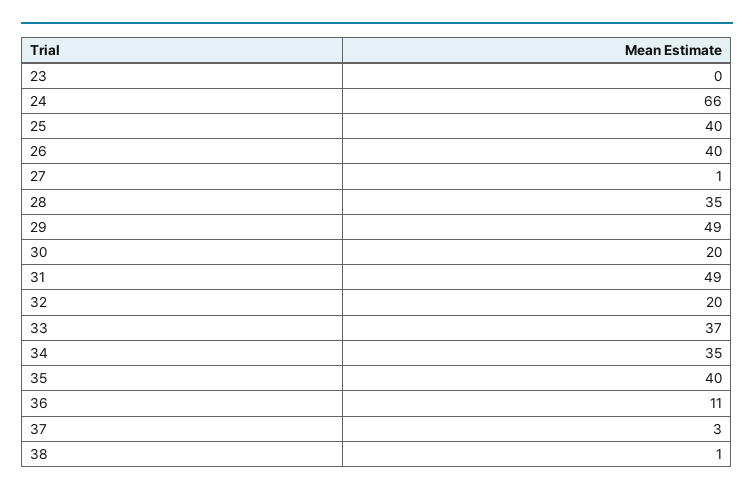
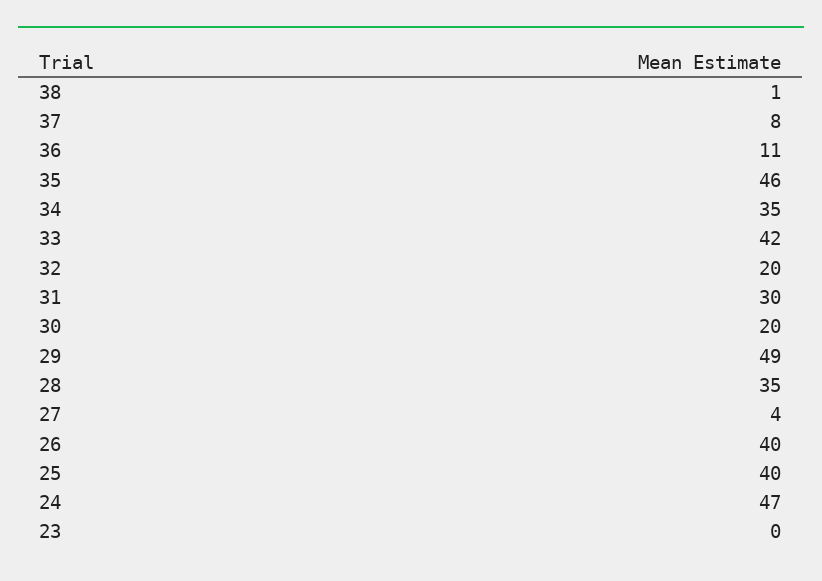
  {
    "23": 0,
-   "24": 66,
+   "24": 47,
    "25": 40,
    "26": 40,
-   "27": 1,
+   "27": 4,
    "28": 35,
    "29": 49,
    "30": 20,
-   "31": 49,
+   "31": 30,
    "32": 20,
-   "33": 37,
+   "33": 42,
    "34": 35,
-   "35": 40,
+   "35": 46,
    "36": 11,
-   "37": 3,
+   "37": 8,
    "38": 1
  }

